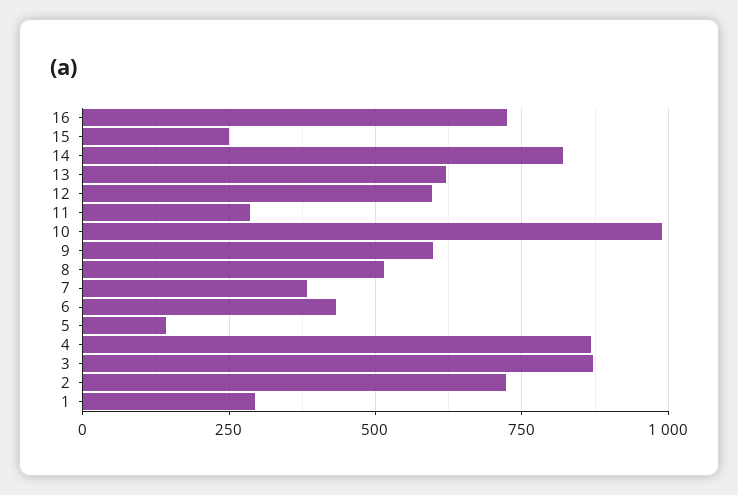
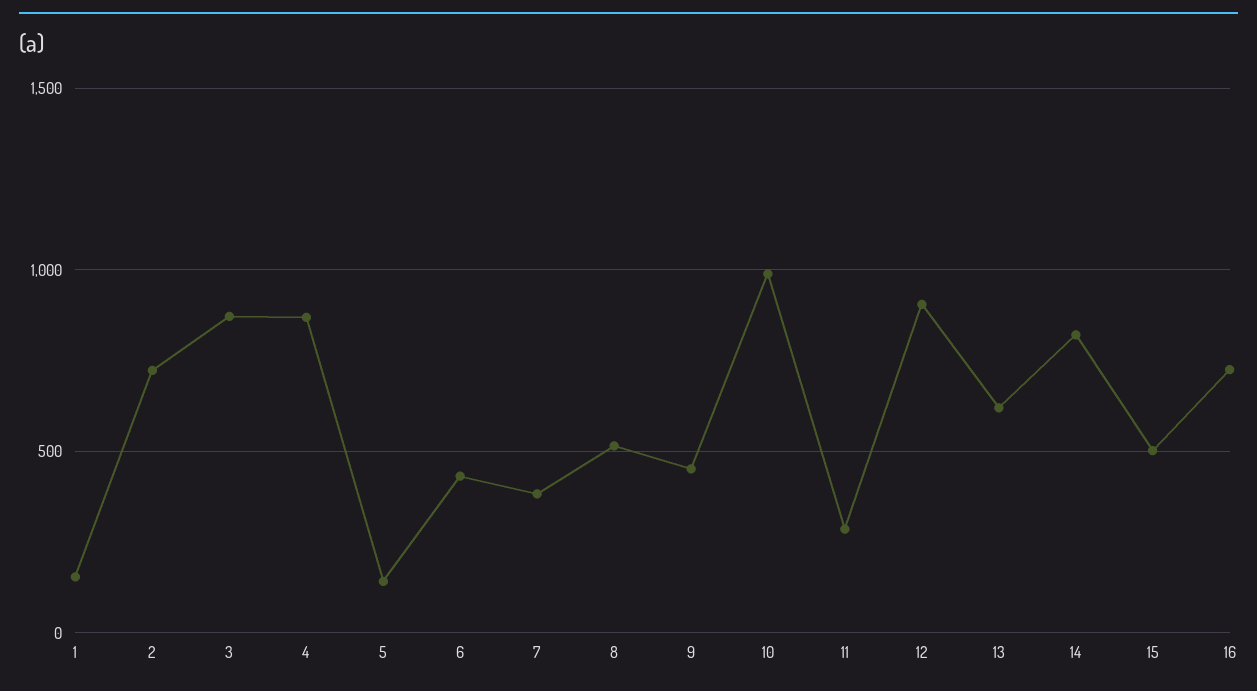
  {
    "16": 725,
-   "15": 250,
+   "15": 500,
    "14": 825,
    "13": 625,
-   "12": 600,
+   "12": 900,
    "11": 275,
    "10": 1000,
-   "9": 600,
+   "9": 450,
    "8": 525,
    "7": 375,
    "6": 425,
    "5": 150,
    "4": 875,
    "3": 875,
    "2": 725,
-   "1": 300
+   "1": 150
  }

